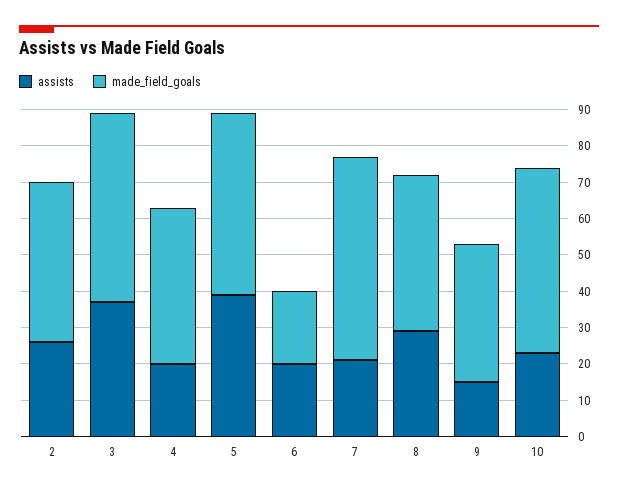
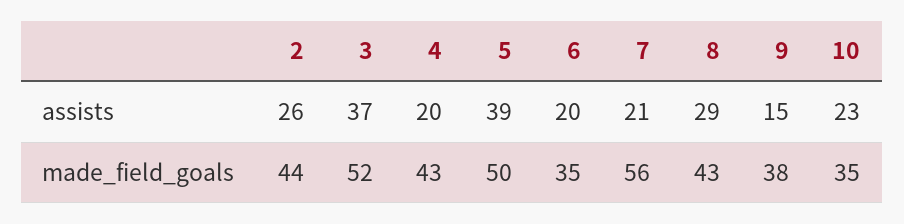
  {
    "assists": {
      "2": 26,
      "3": 37,
      "4": 20,
      "5": 39,
      "6": 20,
      "7": 21,
      "8": 29,
      "9": 15,
      "10": 23
    },
    "made_field_goals": {
      "2": 44,
      "3": 52,
      "4": 43,
      "5": 50,
-     "6": 20,
+     "6": 35,
      "7": 56,
      "8": 43,
      "9": 38,
-     "10": 50
+     "10": 35
    }
  }

